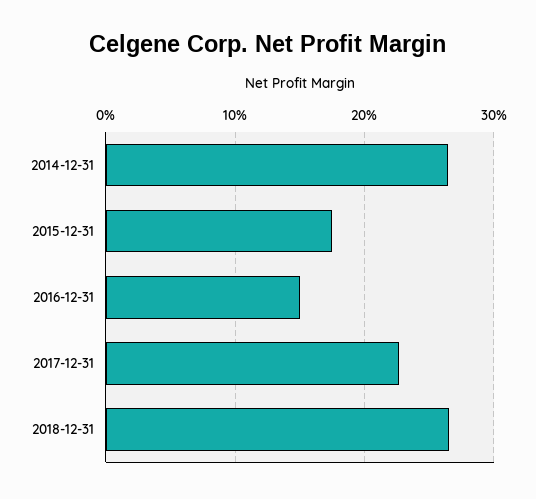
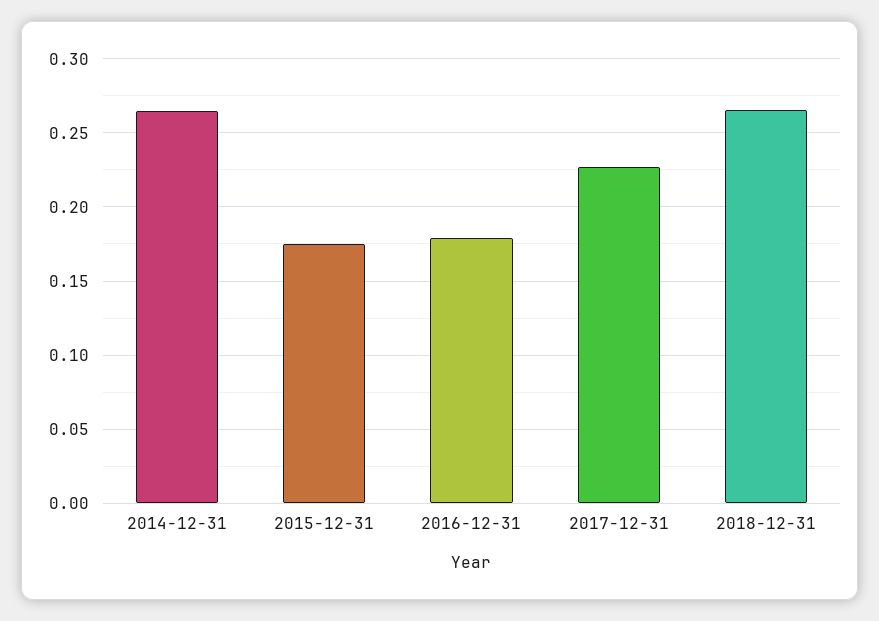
  {
    "2014-12-31": 0.265,
    "2015-12-31": 0.175,
-   "2016-12-31": 0.15,
+   "2016-12-31": 0.18,
    "2017-12-31": 0.225,
    "2018-12-31": 0.265
  }

